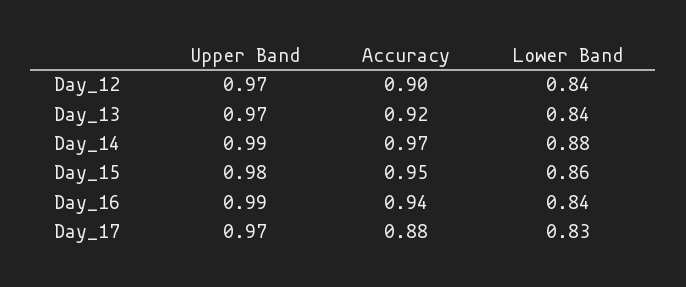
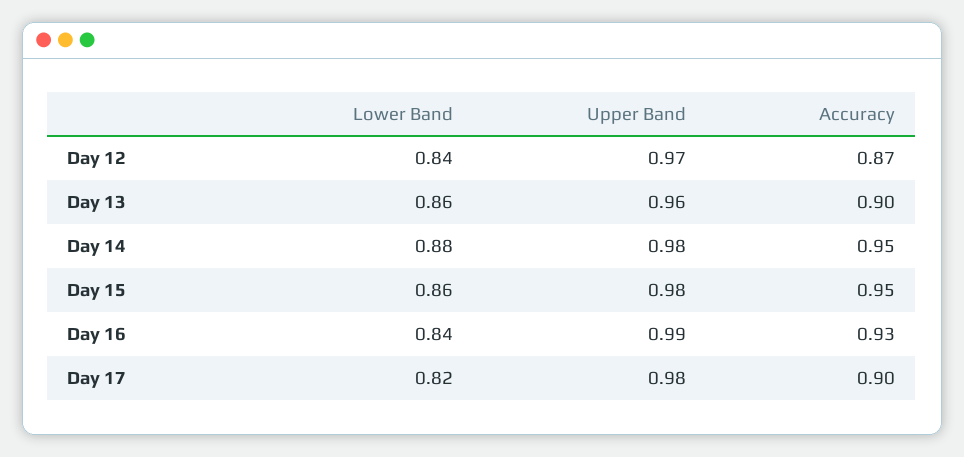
  {
    "Upper Band": {
      "Day_12": 0.97,
-     "Day_13": 0.97,
+     "Day_13": 0.96,
-     "Day_14": 0.99,
+     "Day_14": 0.98,
      "Day_15": 0.98,
      "Day_16": 0.99,
-     "Day_17": 0.97
+     "Day_17": 0.98
    },
    "Accuracy": {
-     "Day_12": 0.9,
+     "Day_12": 0.87,
-     "Day_13": 0.92,
+     "Day_13": 0.9,
-     "Day_14": 0.97,
+     "Day_14": 0.95,
      "Day_15": 0.95,
-     "Day_16": 0.94,
+     "Day_16": 0.93,
-     "Day_17": 0.88
+     "Day_17": 0.9
    },
    "Lower Band": {
      "Day_12": 0.84,
-     "Day_13": 0.84,
+     "Day_13": 0.86,
      "Day_14": 0.88,
      "Day_15": 0.86,
      "Day_16": 0.84,
-     "Day_17": 0.83
+     "Day_17": 0.82
    }
  }

